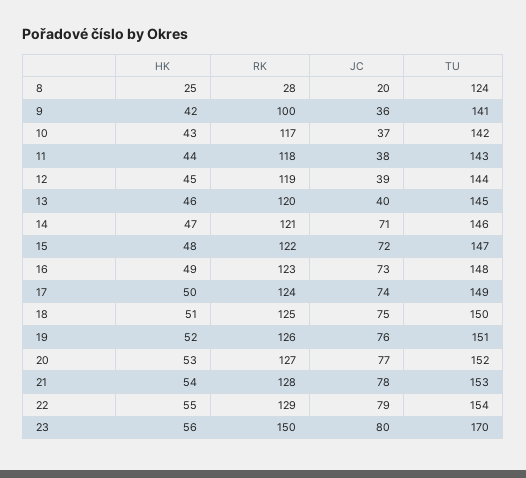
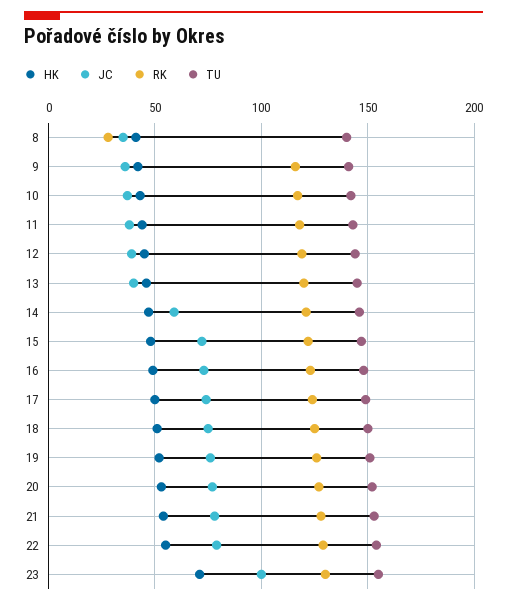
  {
    "HK": {
-     "8": 25,
+     "8": 40,
      "9": 42,
      "10": 43,
      "11": 44,
      "12": 45,
      "13": 46,
      "14": 47,
      "15": 48,
      "16": 49,
      "17": 50,
      "18": 51,
      "19": 52,
      "20": 53,
      "21": 54,
      "22": 55,
-     "23": 56
+     "23": 70
    },
    "RK": {
      "8": 28,
-     "9": 100,
+     "9": 115,
      "10": 117,
      "11": 118,
      "12": 119,
      "13": 120,
      "14": 121,
      "15": 122,
      "16": 123,
      "17": 124,
      "18": 125,
      "19": 126,
      "20": 127,
      "21": 128,
      "22": 129,
-     "23": 150
+     "23": 130
    },
    "JC": {
-     "8": 20,
+     "8": 35,
      "9": 36,
      "10": 37,
      "11": 38,
      "12": 39,
      "13": 40,
-     "14": 71,
+     "14": 60,
      "15": 72,
      "16": 73,
      "17": 74,
      "18": 75,
      "19": 76,
      "20": 77,
      "21": 78,
      "22": 79,
-     "23": 80
+     "23": 100
    },
    "TU": {
-     "8": 124,
+     "8": 140,
      "9": 141,
      "10": 142,
      "11": 143,
      "12": 144,
      "13": 145,
      "14": 146,
      "15": 147,
      "16": 148,
      "17": 149,
      "18": 150,
      "19": 151,
      "20": 152,
      "21": 153,
      "22": 154,
-     "23": 170
+     "23": 155
    }
  }

